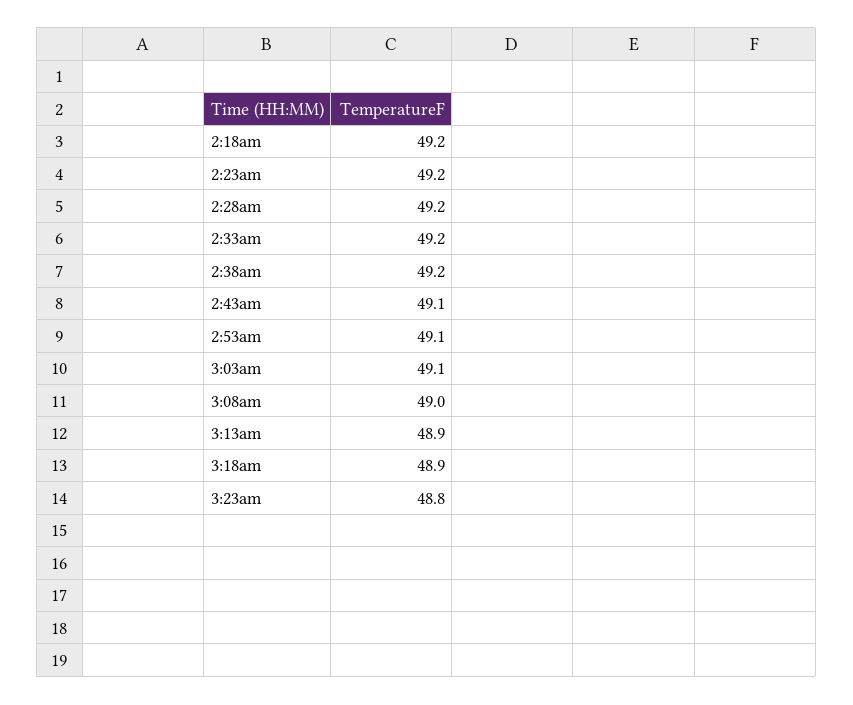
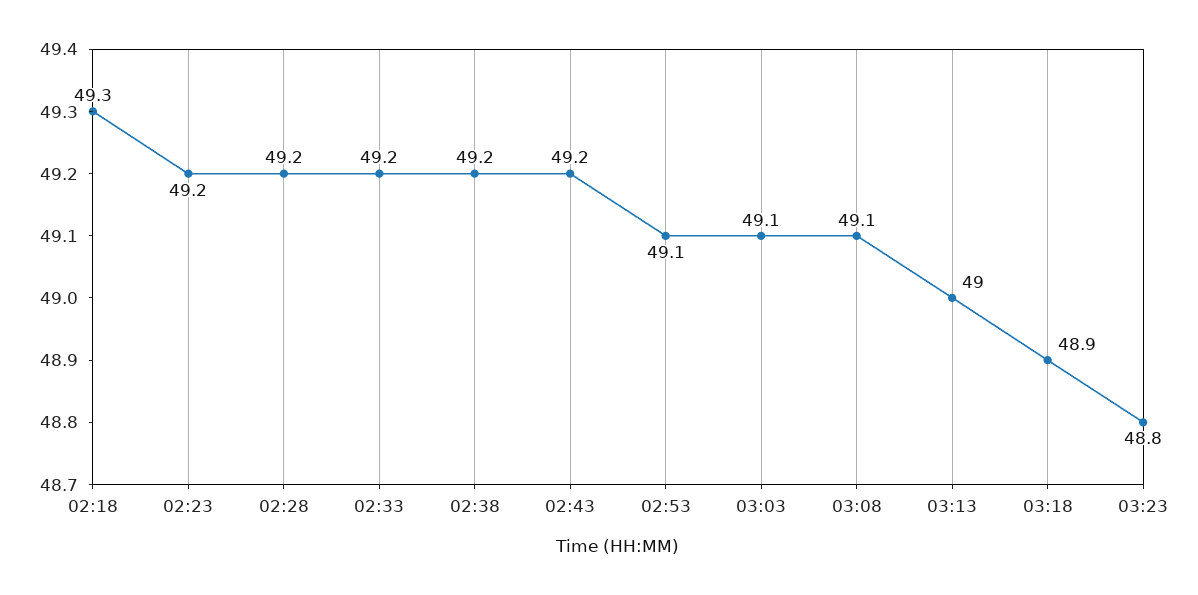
  {
-   "2:18am": 49.2,
+   "2:18am": 49.3,
    "2:23am": 49.2,
    "2:28am": 49.2,
    "2:33am": 49.2,
    "2:38am": 49.2,
-   "2:43am": 49.1,
+   "2:43am": 49.2,
    "2:53am": 49.1,
    "3:03am": 49.1,
-   "3:08am": 49,
+   "3:08am": 49.1,
-   "3:13am": 48.9,
+   "3:13am": 49,
    "3:18am": 48.9,
    "3:23am": 48.8
  }

